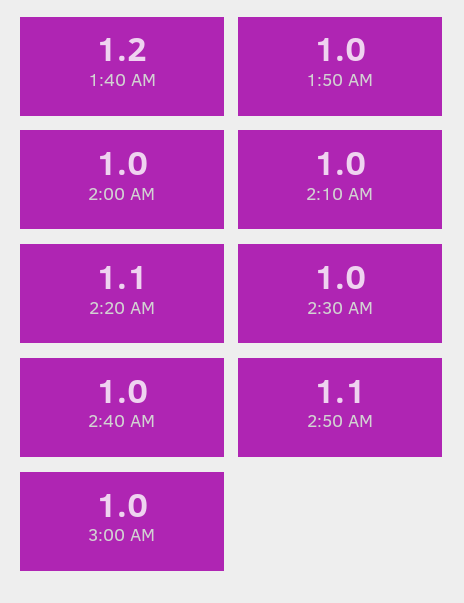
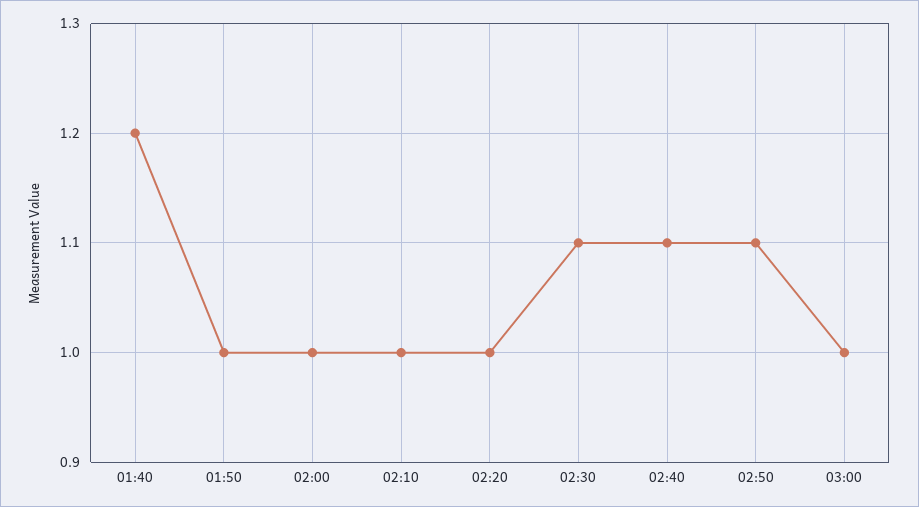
  {
    "1:40 AM": 1.2,
    "1:50 AM": 1,
    "2:00 AM": 1,
    "2:10 AM": 1,
-   "2:20 AM": 1.1,
+   "2:20 AM": 1,
-   "2:30 AM": 1,
+   "2:30 AM": 1.1,
-   "2:40 AM": 1,
+   "2:40 AM": 1.1,
    "2:50 AM": 1.1,
    "3:00 AM": 1
  }

